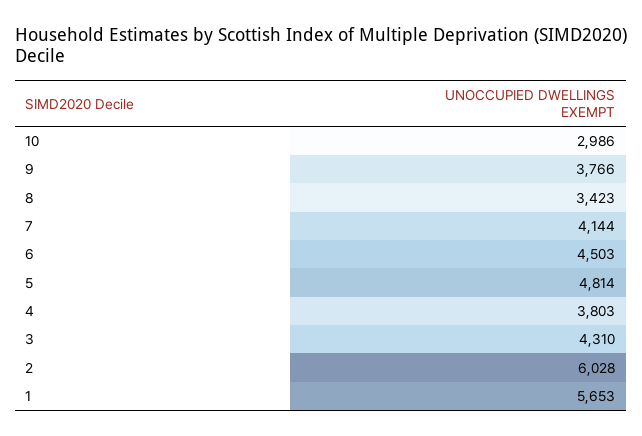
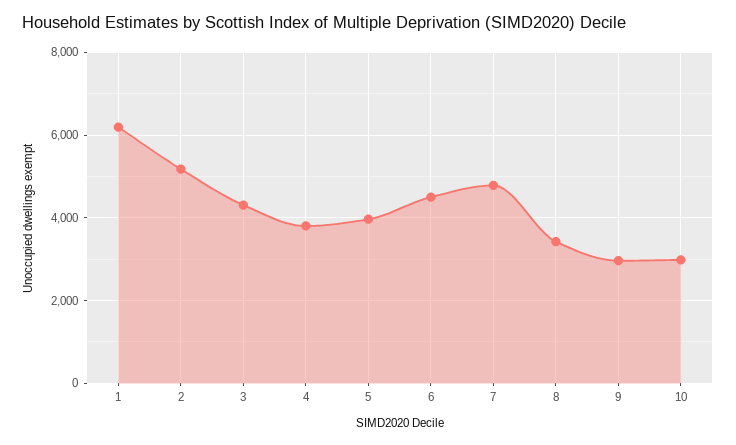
  {
    "10": 2986,
-   "9": 3766,
+   "9": 3000,
    "8": 3423,
-   "7": 4144,
+   "7": 4800,
    "6": 4503,
-   "5": 4814,
+   "5": 4000,
    "4": 3803,
    "3": 4310,
-   "2": 6028,
+   "2": 5200,
-   "1": 5653
+   "1": 6200
  }

